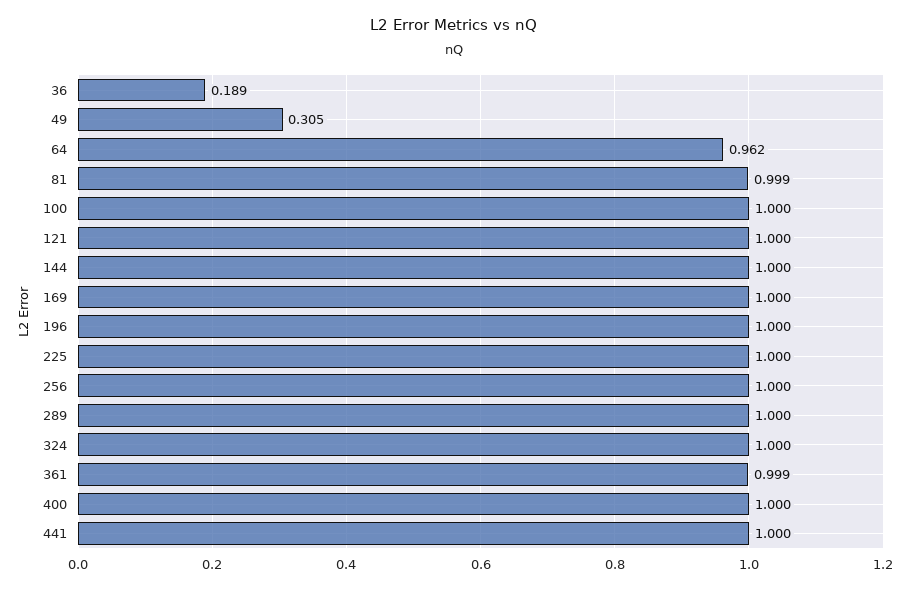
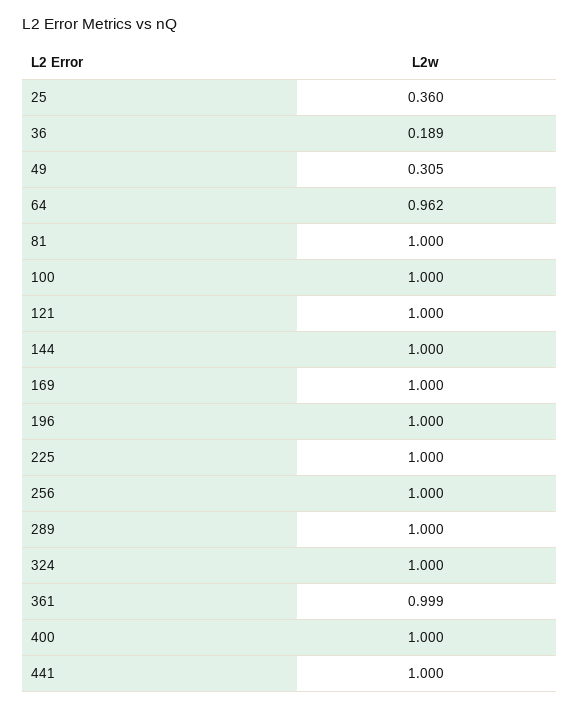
  {
    "36": 0.189,
    "49": 0.305,
    "64": 0.962,
-   "81": 0.999,
+   "81": 1,
    "100": 1,
    "121": 1,
    "144": 1,
    "169": 1,
    "196": 1,
    "225": 1,
    "256": 1,
    "289": 1,
    "324": 1,
    "361": 0.999,
    "400": 1,
-   "441": 1
+   "441": 1,
+   "25": 0.36
  }

